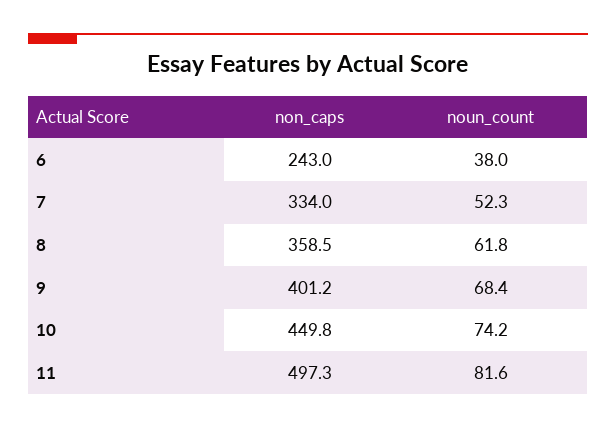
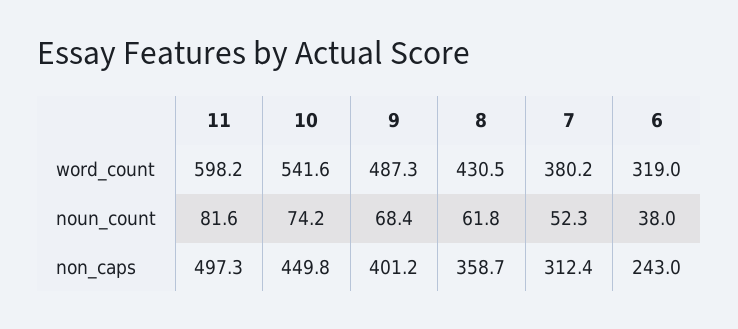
  {
    "non_caps": {
      "6": 243,
-     "7": 334,
+     "7": 312.4,
-     "8": 358.5,
+     "8": 358.7,
      "9": 401.2,
      "10": 449.8,
      "11": 497.3
    },
    "noun_count": {
      "6": 38,
      "7": 52.3,
      "8": 61.8,
      "9": 68.4,
      "10": 74.2,
      "11": 81.6
-   }
+   },
+   "word_count": {
+     "11": 598.2,
+     "10": 541.6,
+     "9": 487.3,
+     "8": 430.5,
+     "7": 380.2,
+     "6": 319
+   }
  }

